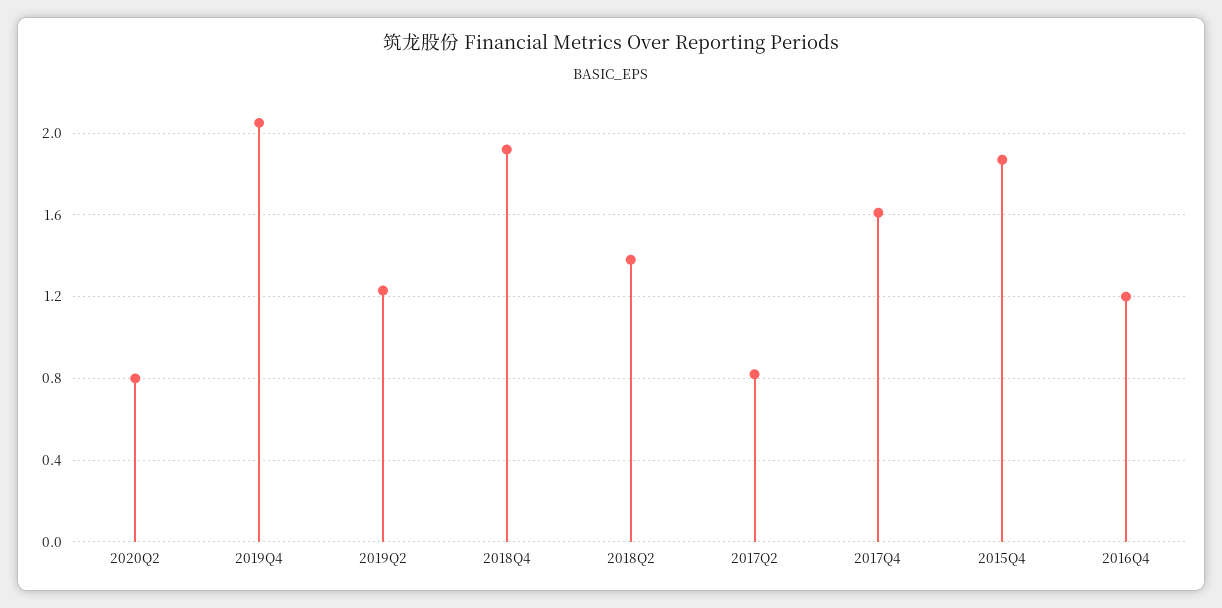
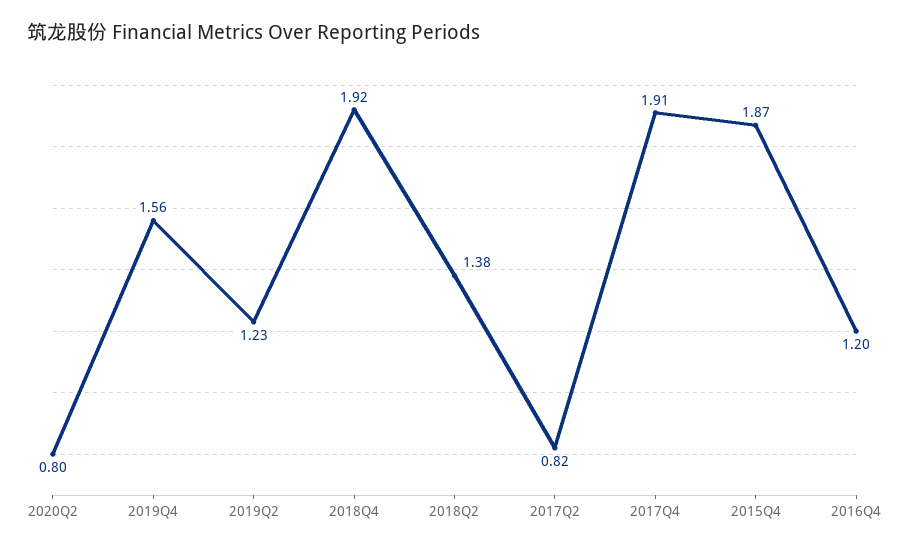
  {
    "2020Q2": 0.8,
-   "2019Q4": 2.05,
+   "2019Q4": 1.56,
    "2019Q2": 1.23,
    "2018Q4": 1.92,
    "2018Q2": 1.38,
    "2017Q2": 0.82,
-   "2017Q4": 1.6,
+   "2017Q4": 1.91,
    "2015Q4": 1.87,
    "2016Q4": 1.2
  }

